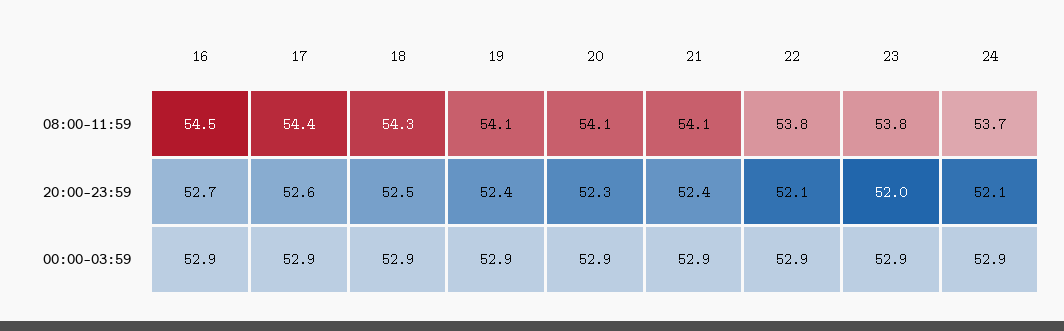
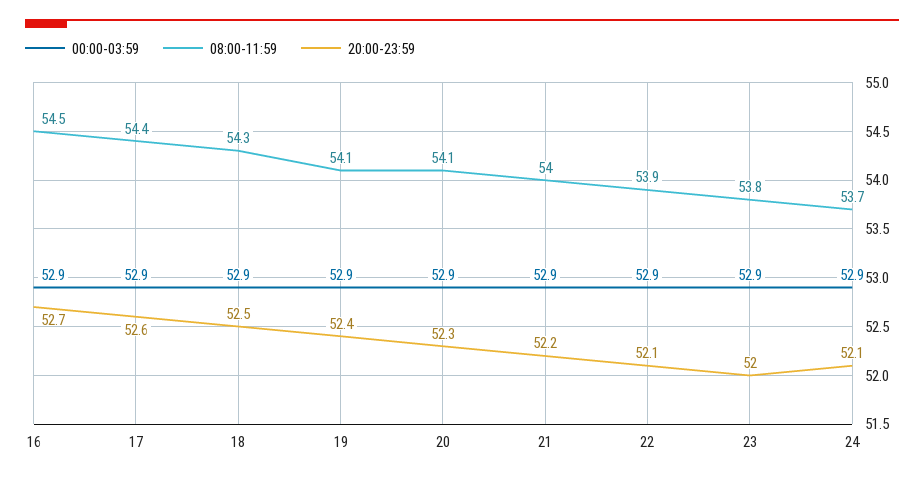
  {
    "08:00-11:59": {
      "16": 54.5,
      "17": 54.4,
      "18": 54.3,
      "19": 54.1,
      "20": 54.1,
-     "21": 54.1,
+     "21": 54,
-     "22": 53.8,
+     "22": 53.9,
      "23": 53.8,
      "24": 53.7
    },
    "20:00-23:59": {
      "16": 52.7,
      "17": 52.6,
      "18": 52.5,
      "19": 52.4,
      "20": 52.3,
-     "21": 52.4,
+     "21": 52.2,
      "22": 52.1,
      "23": 52,
      "24": 52.1
    },
    "00:00-03:59": {
      "16": 52.9,
      "17": 52.9,
      "18": 52.9,
      "19": 52.9,
      "20": 52.9,
      "21": 52.9,
      "22": 52.9,
      "23": 52.9,
      "24": 52.9
    }
  }

